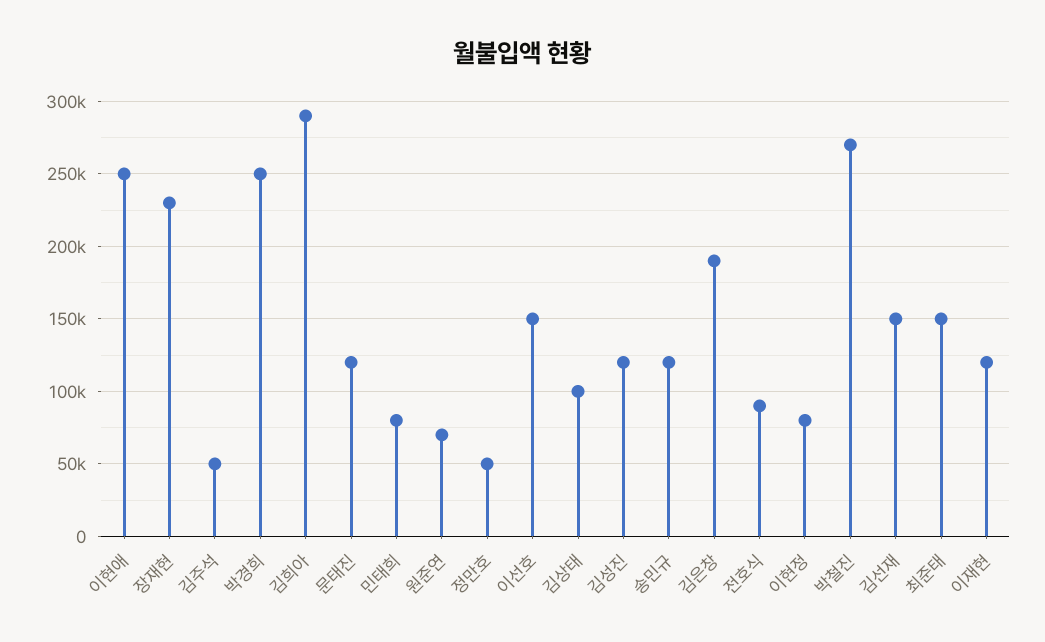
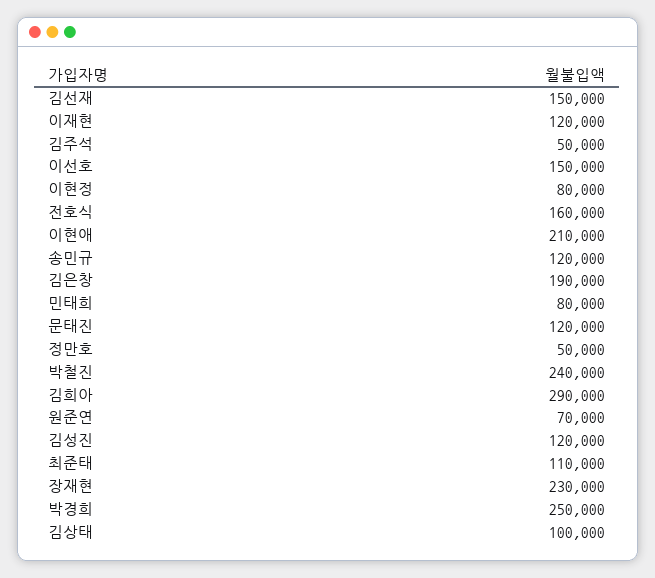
  {
-   "이현애": 250000,
+   "이현애": 210000,
    "장재현": 230000,
    "김주석": 50000,
    "박경희": 250000,
    "김희아": 290000,
    "문태진": 120000,
    "민태희": 80000,
    "원준연": 70000,
    "정만호": 50000,
    "이선호": 150000,
    "김상태": 100000,
    "김성진": 120000,
    "송민규": 120000,
    "김은창": 190000,
-   "전호식": 90000,
+   "전호식": 160000,
    "이현정": 80000,
-   "박철진": 270000,
+   "박철진": 240000,
    "김선재": 150000,
-   "최준태": 150000,
+   "최준태": 110000,
    "이재현": 120000
  }

